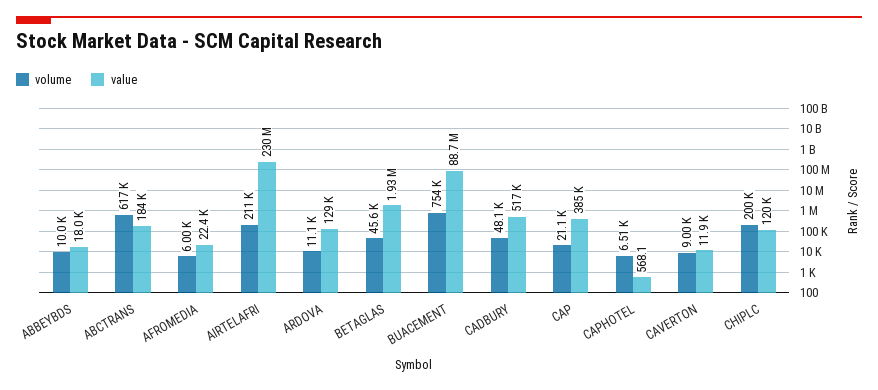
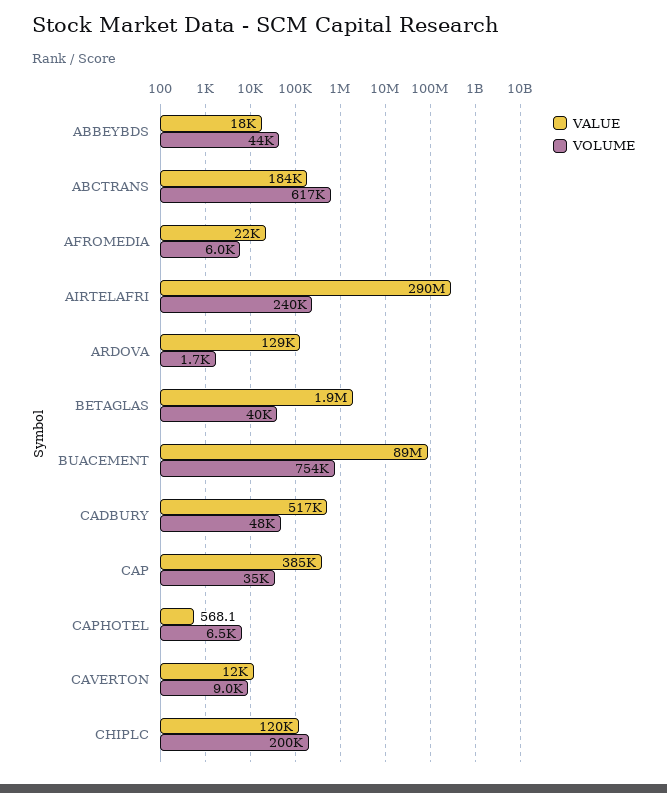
  {
    "volume": {
-     "ABBEYBDS": 10000,
+     "ABBEYBDS": 44000,
      "ABCTRANS": 617000,
      "AFROMEDIA": 6000,
-     "AIRTELAFRI": 211000,
+     "AIRTELAFRI": 240000,
-     "ARDOVA": 11100,
+     "ARDOVA": 1700,
-     "BETAGLAS": 45600,
+     "BETAGLAS": 40000,
      "BUACEMENT": 754000,
      "CADBURY": 48100,
-     "CAP": 21100,
+     "CAP": 35000,
      "CAPHOTEL": 6510,
      "CAVERTON": 9000,
      "CHIPLC": 200000
    },
    "value": {
      "ABBEYBDS": 18000,
      "ABCTRANS": 184000,
      "AFROMEDIA": 22400,
-     "AIRTELAFRI": 230000000,
+     "AIRTELAFRI": 290000000,
      "ARDOVA": 129000,
      "BETAGLAS": 1930000,
      "BUACEMENT": 88700000,
      "CADBURY": 517000,
      "CAP": 385000,
      "CAPHOTEL": 568.1,
      "CAVERTON": 11900,
      "CHIPLC": 120000
    }
  }

